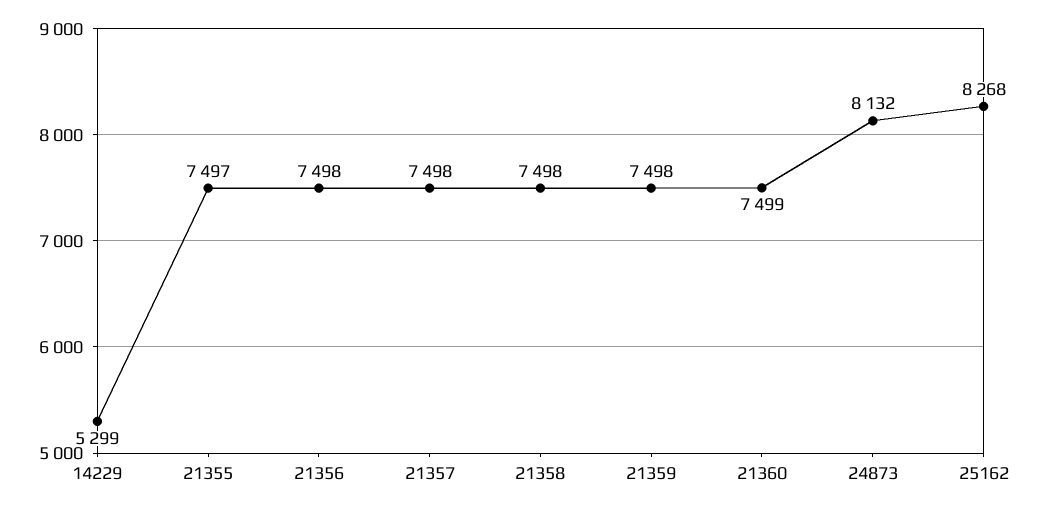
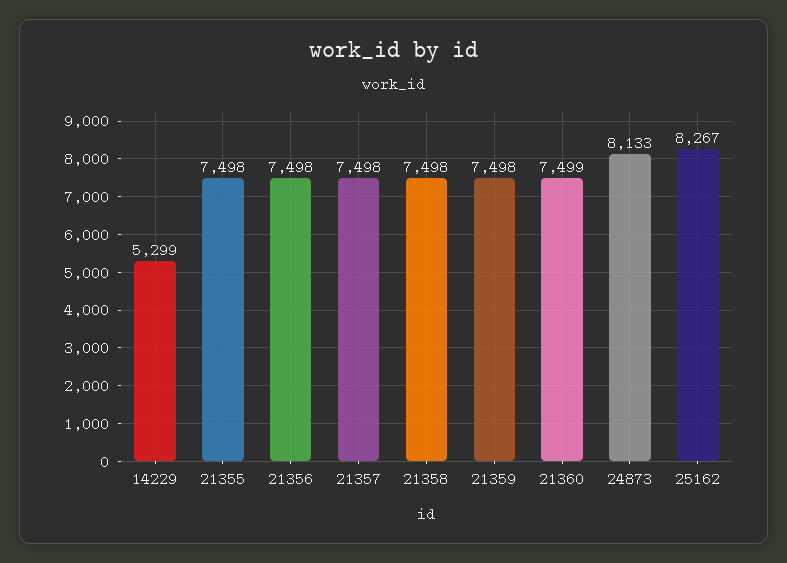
  {
    "14229": 5299,
-   "21355": 7497,
+   "21355": 7498,
    "21356": 7498,
    "21357": 7498,
    "21358": 7498,
    "21359": 7498,
    "21360": 7499,
-   "24873": 8132,
+   "24873": 8133,
-   "25162": 8268
+   "25162": 8267
  }

